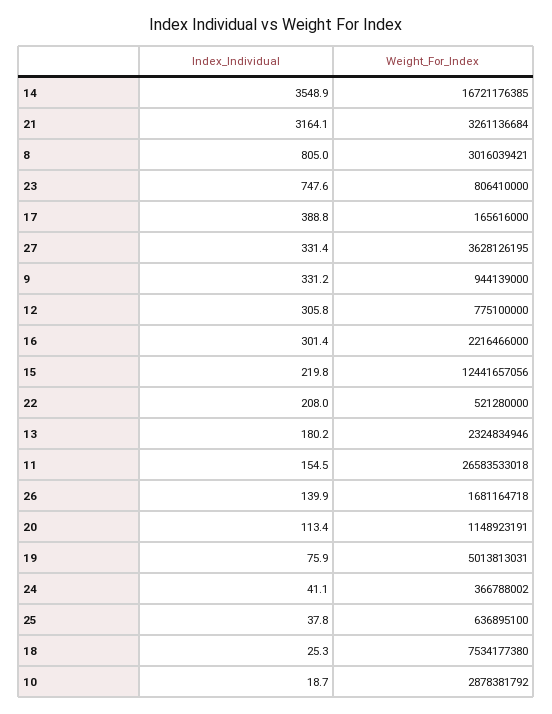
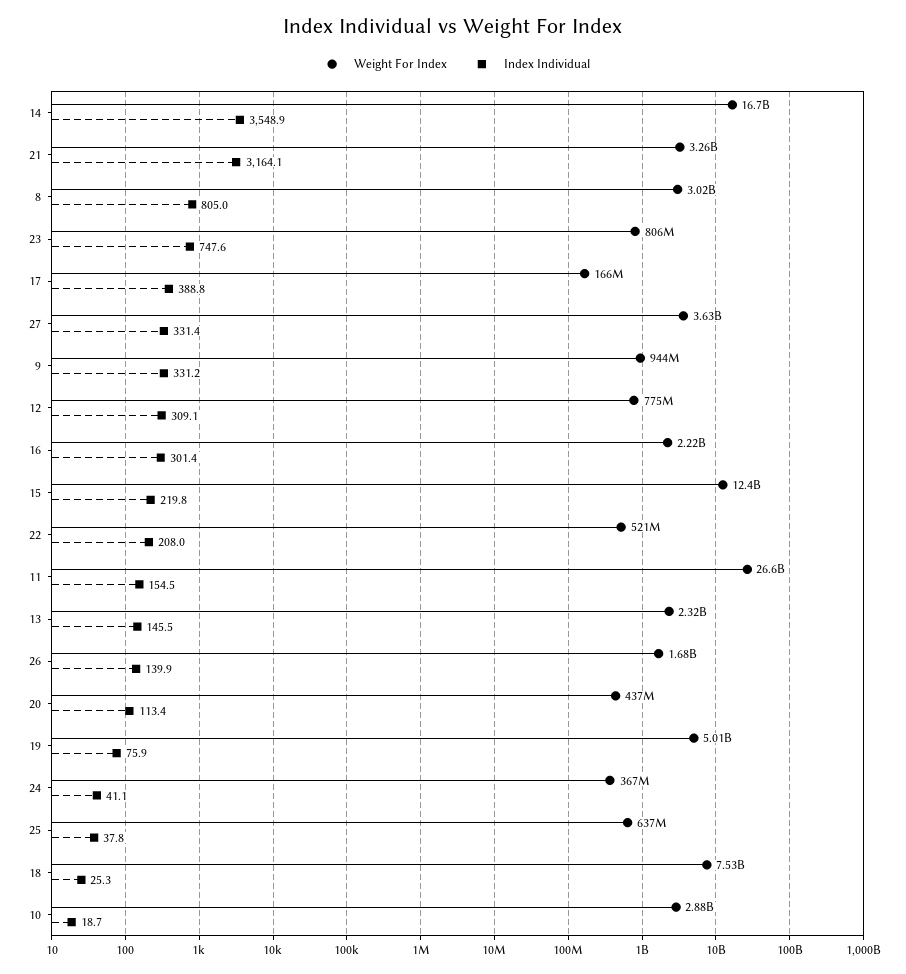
  {
    "Index_Individual": {
      "14": 3548.9,
      "21": 3164.1,
      "8": 805,
      "23": 747.6,
      "17": 388.8,
      "27": 331.4,
      "9": 331.2,
-     "12": 305.8,
+     "12": 309.1,
      "16": 301.4,
      "15": 219.8,
      "22": 208,
-     "13": 180.2,
+     "13": 145.5,
      "11": 154.5,
      "26": 139.9,
      "20": 113.4,
      "19": 75.9,
      "24": 41.1,
      "25": 37.8,
      "18": 25.3,
      "10": 18.7
    },
    "Weight_For_Index": {
      "14": 16721176385,
      "21": 3261136684,
      "8": 3016039421,
      "23": 806410000,
      "17": 165616000,
      "27": 3628126195,
      "9": 944139000,
      "12": 775100000,
      "16": 2216466000,
      "15": 12441657056,
      "22": 521280000,
      "13": 2324834946,
      "11": 26583533018,
      "26": 1681164718,
-     "20": 1148923191,
+     "20": 437000000,
      "19": 5013813031,
      "24": 366788002,
      "25": 636895100,
      "18": 7534177380,
      "10": 2878381792
    }
  }

